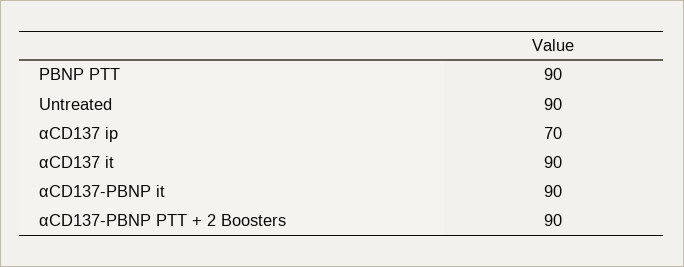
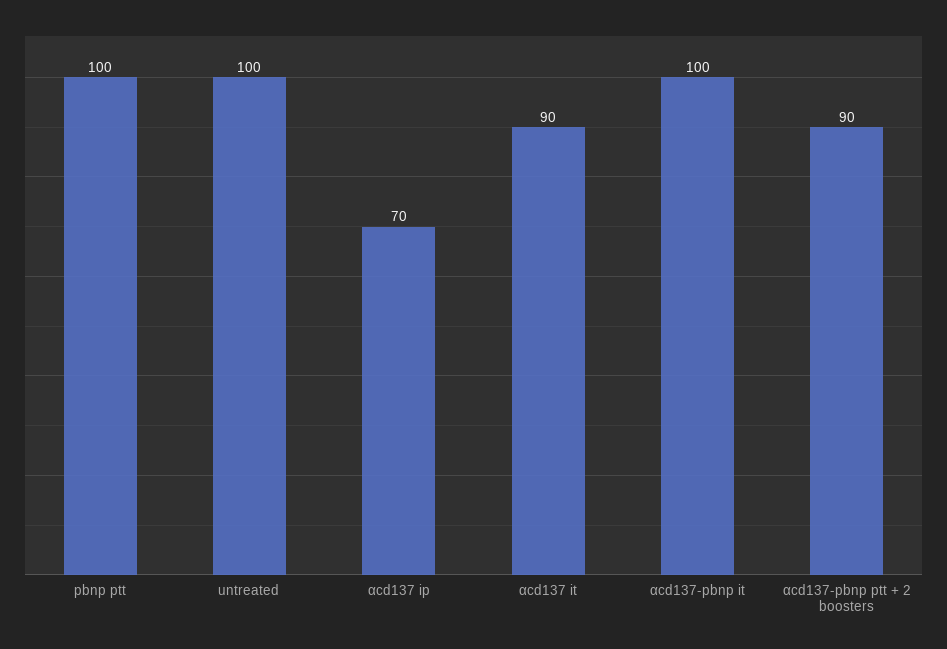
  {
-   "PBNP PTT": 90,
+   "PBNP PTT": 100,
-   "Untreated": 90,
+   "Untreated": 100,
    "αCD137 ip": 70,
    "αCD137 it": 90,
-   "αCD137-PBNP it": 90,
+   "αCD137-PBNP it": 100,
    "αCD137-PBNP PTT + 2 Boosters": 90
  }

